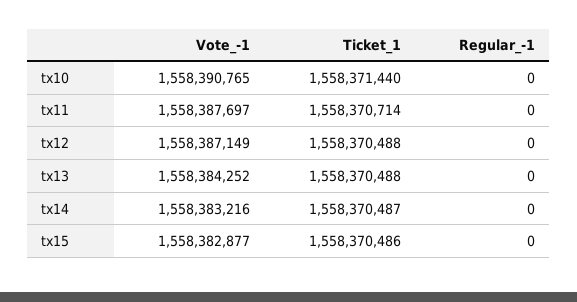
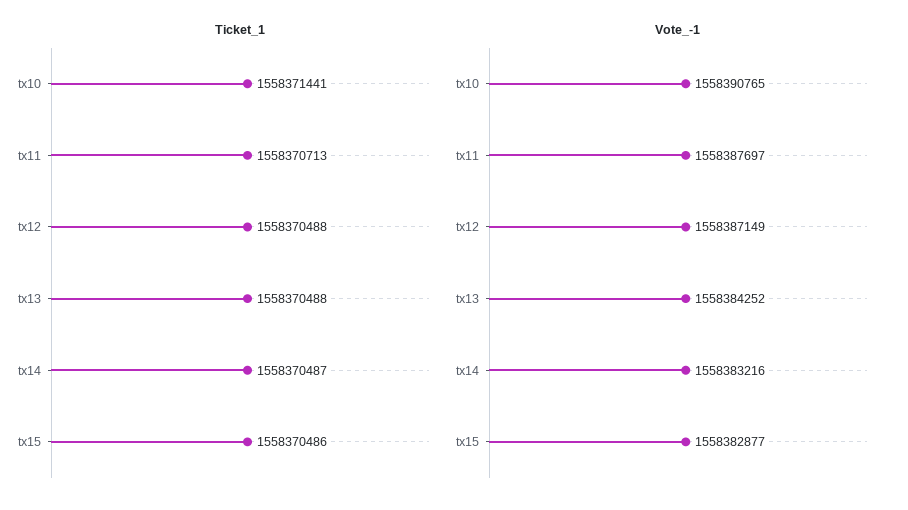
  {
    "Vote_-1": {
      "tx10": 1558390765,
      "tx11": 1558387697,
      "tx12": 1558387149,
      "tx13": 1558384252,
      "tx14": 1558383216,
      "tx15": 1558382877
    },
    "Ticket_1": {
-     "tx10": 1558371440,
+     "tx10": 1558371441,
-     "tx11": 1558370714,
+     "tx11": 1558370713,
      "tx12": 1558370488,
      "tx13": 1558370488,
      "tx14": 1558370487,
      "tx15": 1558370486
-   },
+   }
-   "Regular_-1": {
-     "tx10": 0,
-     "tx11": 0,
-     "tx12": 0,
-     "tx13": 0,
-     "tx14": 0,
-     "tx15": 0
-   }
  }

